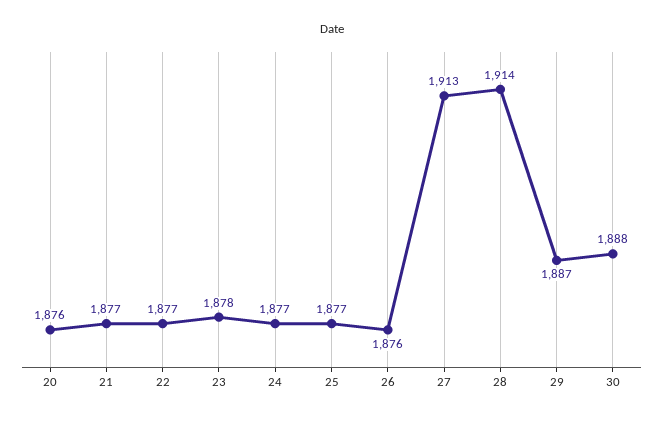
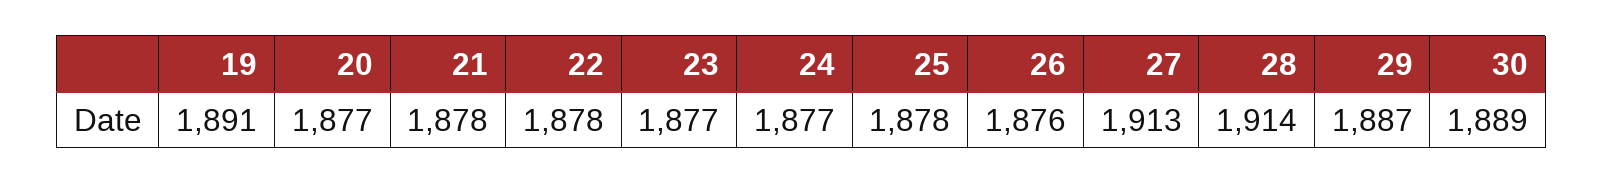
  {
-   "20": 1876,
+   "20": 1877,
-   "21": 1877,
+   "21": 1878,
-   "22": 1877,
+   "22": 1878,
-   "23": 1878,
+   "23": 1877,
    "24": 1877,
-   "25": 1877,
+   "25": 1878,
    "26": 1876,
    "27": 1913,
    "28": 1914,
    "29": 1887,
-   "30": 1888
+   "30": 1889,
+   "19": 1891
  }

